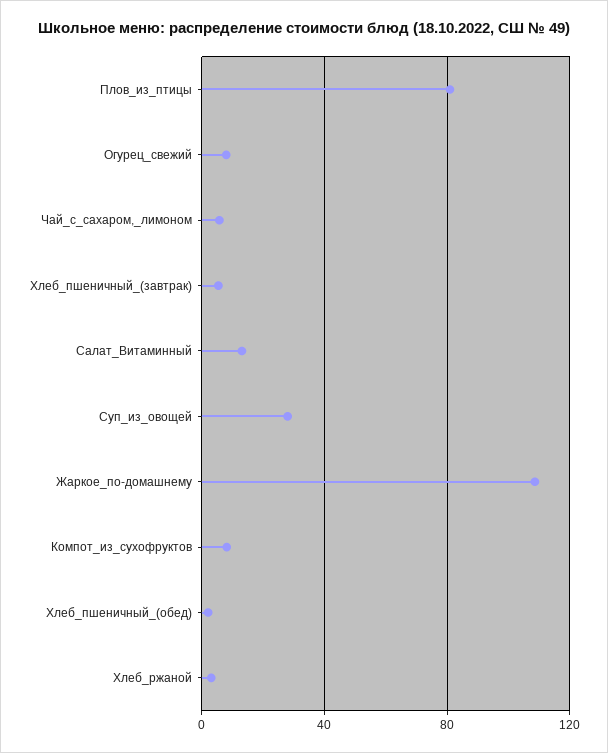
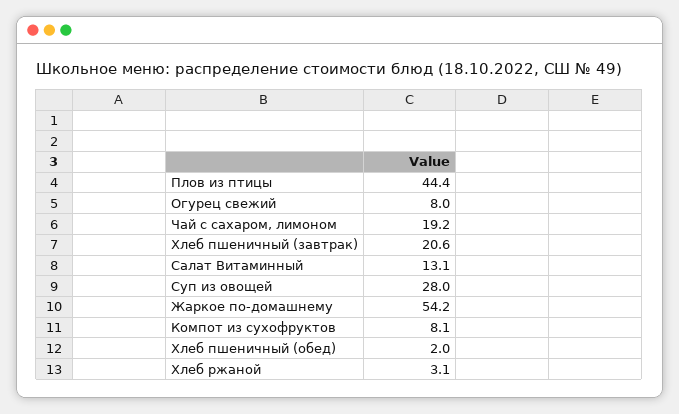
  {
-   "Плов_из_птицы": 80,
+   "Плов_из_птицы": 44.4,
    "Огурец_свежий": 8,
-   "Чай_с_сахаром,_лимоном": 5,
+   "Чай_с_сахаром,_лимоном": 19.2,
-   "Хлеб_пшеничный_(завтрак)": 5,
+   "Хлеб_пшеничный_(завтрак)": 20.6,
    "Салат_Витаминный": 13.1,
    "Суп_из_овощей": 28,
-   "Жаркое_по-домашнему": 110,
+   "Жаркое_по-домашнему": 54.2,
    "Компот_из_сухофруктов": 8.1,
    "Хлеб_пшеничный_(обед)": 2,
    "Хлеб_ржаной": 3.1
  }

